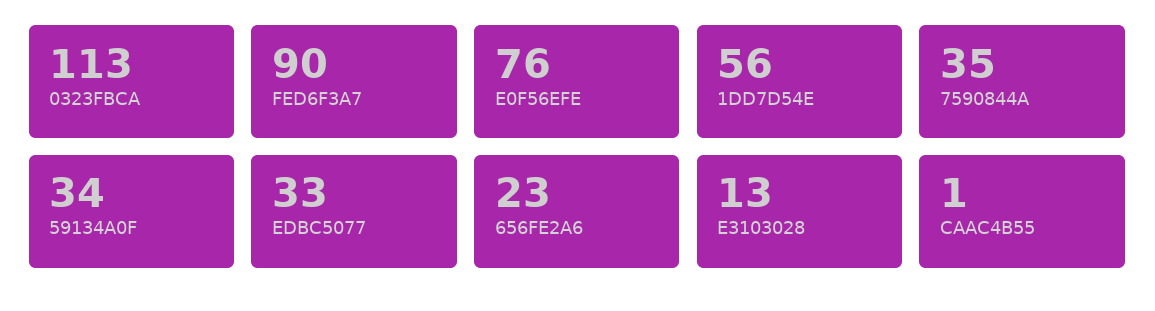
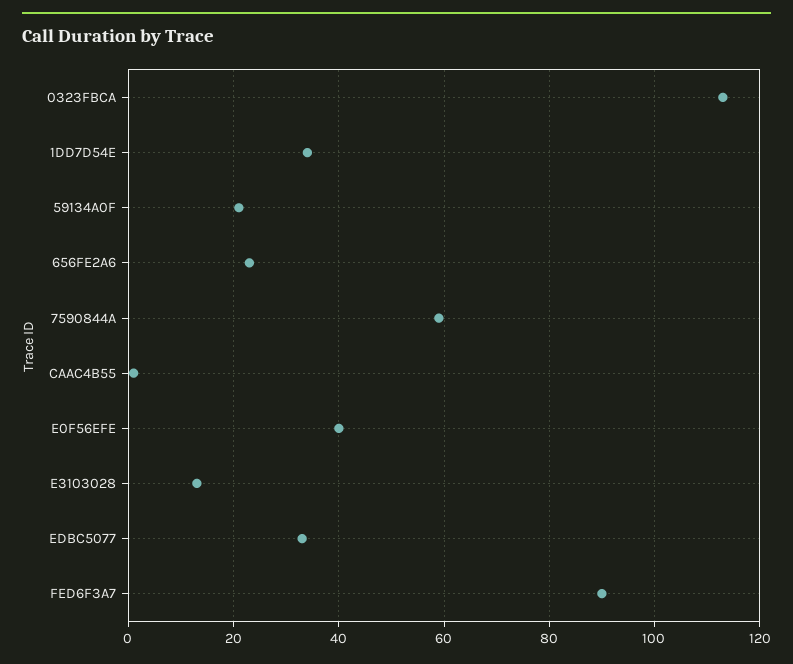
  {
    "0323FBCA": 113,
    "FED6F3A7": 90,
-   "E0F56EFE": 76,
+   "E0F56EFE": 40,
-   "1DD7D54E": 56,
+   "1DD7D54E": 35,
-   "7590844A": 35,
+   "7590844A": 60,
-   "59134A0F": 34,
+   "59134A0F": 20,
    "EDBC5077": 33,
    "656FE2A6": 23,
    "E3103028": 13,
    "CAAC4B55": 1
  }

